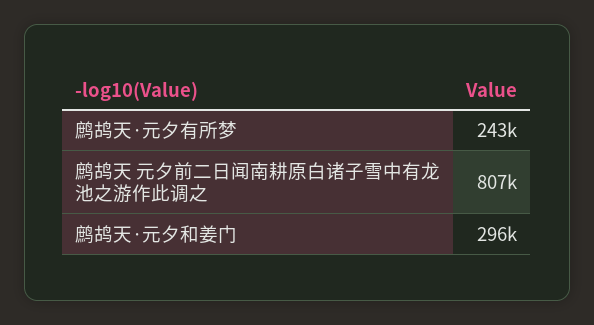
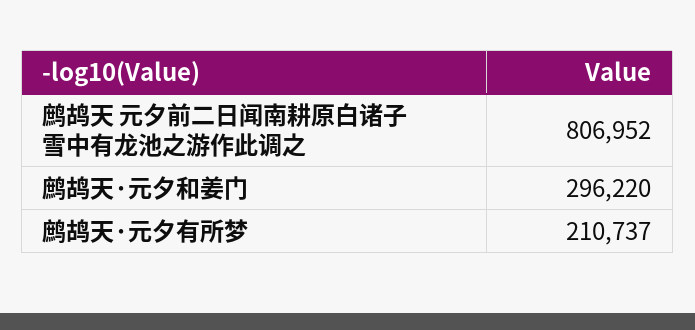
  {
-   "鹧鸪天·元夕有所梦": 243000,
+   "鹧鸪天·元夕有所梦": 210737,
    "鹧鸪天 元夕前二日闻南耕原白诸子雪中有龙池之游作此调之": 806952,
    "鹧鸪天·元夕和姜门": 296220
  }

